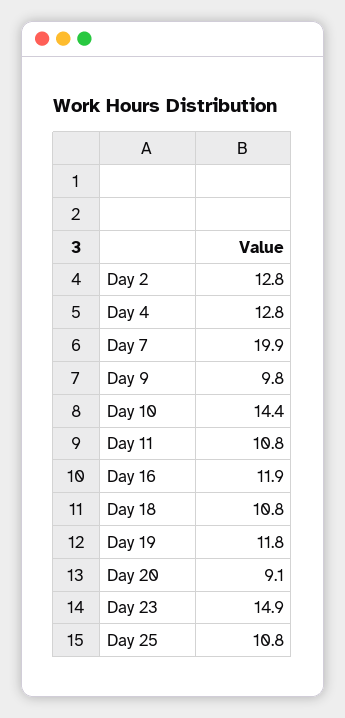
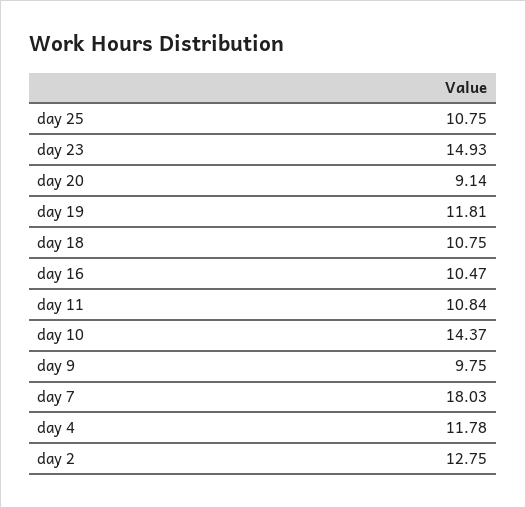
  {
    "Day 2": 12.75,
-   "Day 4": 12.8,
+   "Day 4": 11.78,
-   "Day 7": 19.9,
+   "Day 7": 18.03,
    "Day 9": 9.75,
    "Day 10": 14.37,
    "Day 11": 10.84,
-   "Day 16": 11.9,
+   "Day 16": 10.47,
    "Day 18": 10.75,
    "Day 19": 11.81,
    "Day 20": 9.14,
    "Day 23": 14.93,
    "Day 25": 10.75
  }

